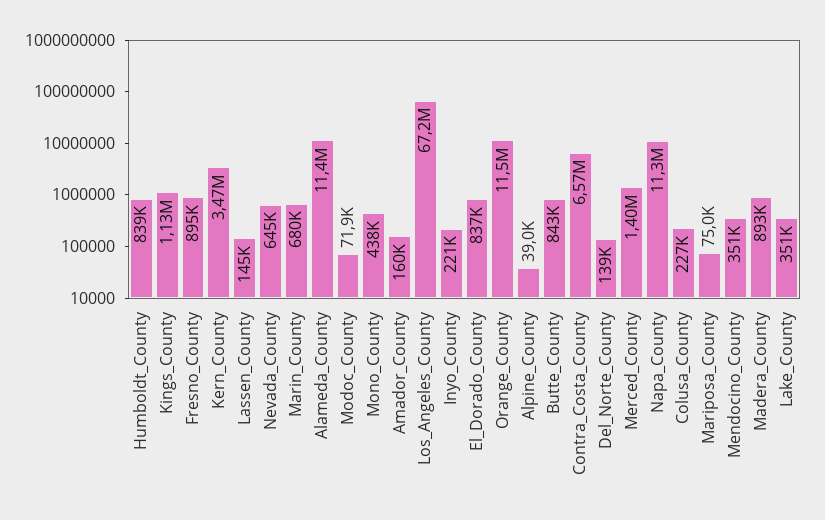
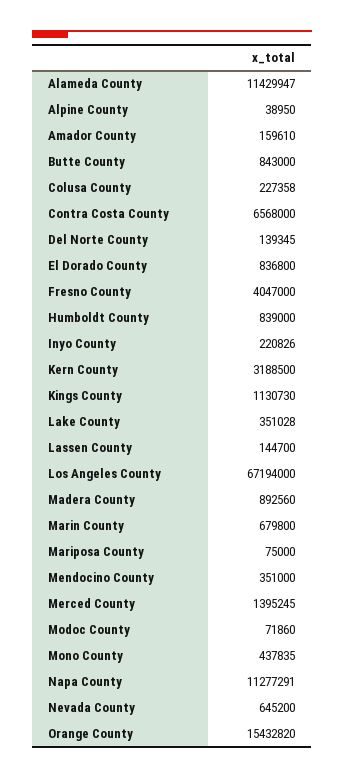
  {
    "Humboldt_County": 839000,
    "Kings_County": 1130730,
-   "Fresno_County": 895000,
+   "Fresno_County": 4047000,
-   "Kern_County": 3470000,
+   "Kern_County": 3188500,
    "Lassen_County": 144700,
    "Nevada_County": 645200,
    "Marin_County": 679800,
    "Alameda_County": 11429947,
    "Modoc_County": 71860,
    "Mono_County": 437835,
    "Amador_County": 159610,
    "Los_Angeles_County": 67194000,
    "Inyo_County": 220826,
    "El_Dorado_County": 836800,
-   "Orange_County": 11500000,
+   "Orange_County": 15432820,
    "Alpine_County": 38950,
    "Butte_County": 843000,
    "Contra_Costa_County": 6568000,
    "Del_Norte_County": 139345,
    "Merced_County": 1395245,
    "Napa_County": 11277291,
    "Colusa_County": 227358,
    "Mariposa_County": 75000,
    "Mendocino_County": 351000,
    "Madera_County": 892560,
    "Lake_County": 351028
  }

